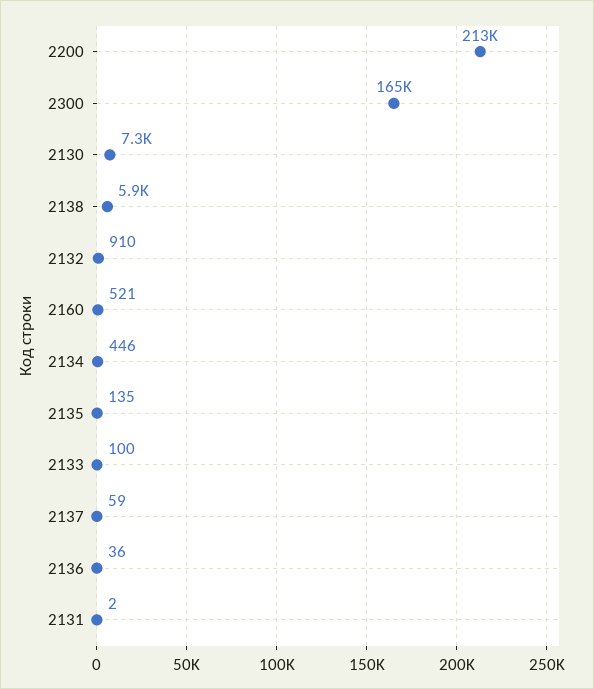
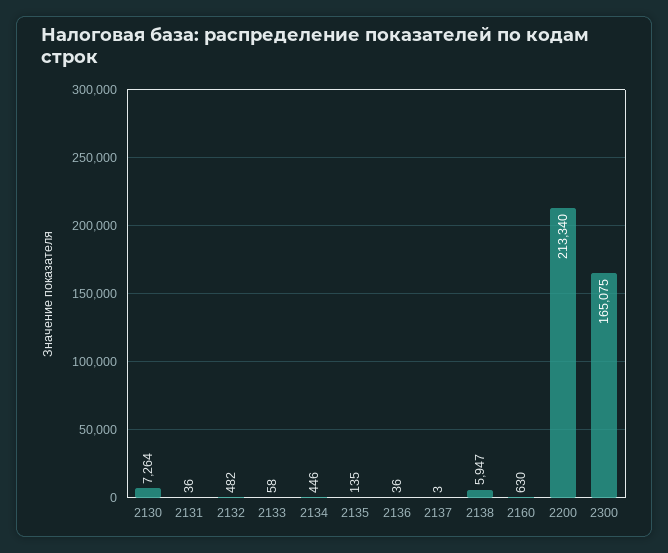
  {
    "2200": 213340,
    "2300": 165075,
    "2130": 7264,
    "2138": 5947,
-   "2132": 910,
+   "2132": 482,
-   "2160": 521,
+   "2160": 630,
    "2134": 446,
    "2135": 135,
-   "2133": 100,
+   "2133": 58,
-   "2137": 59,
+   "2137": 3,
    "2136": 36,
-   "2131": 2
+   "2131": 36
  }

